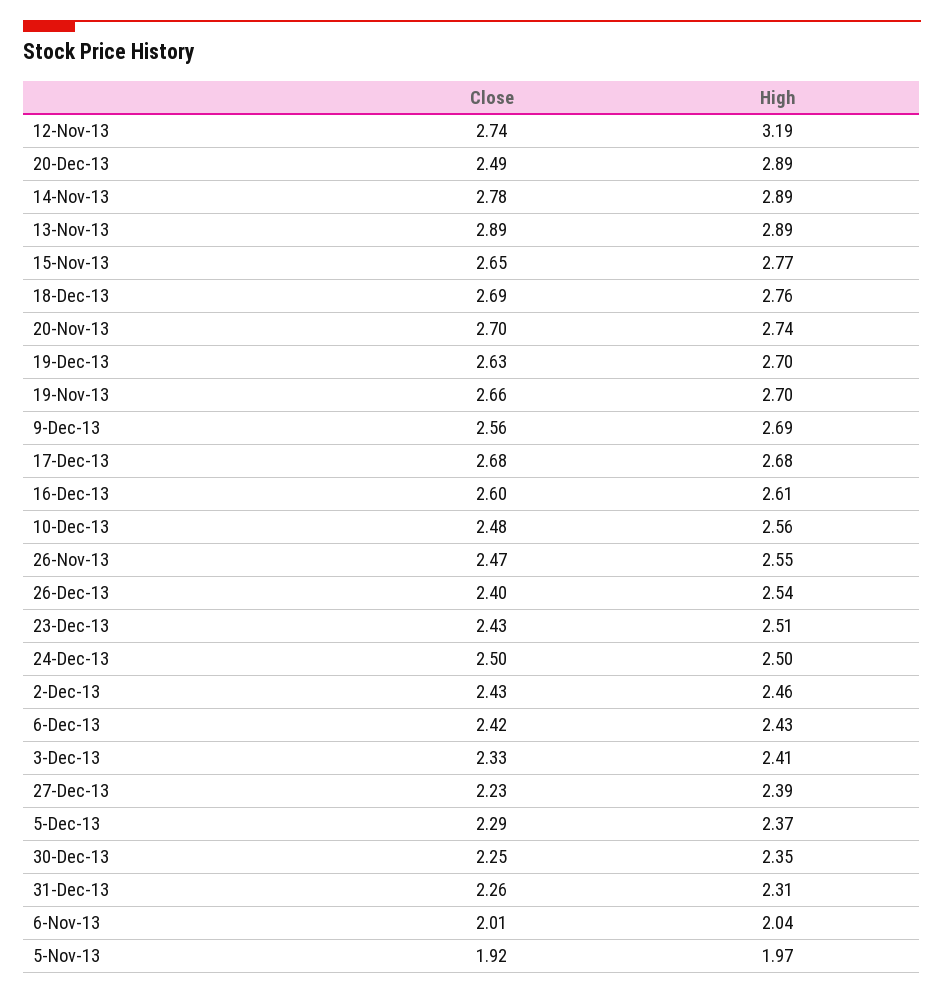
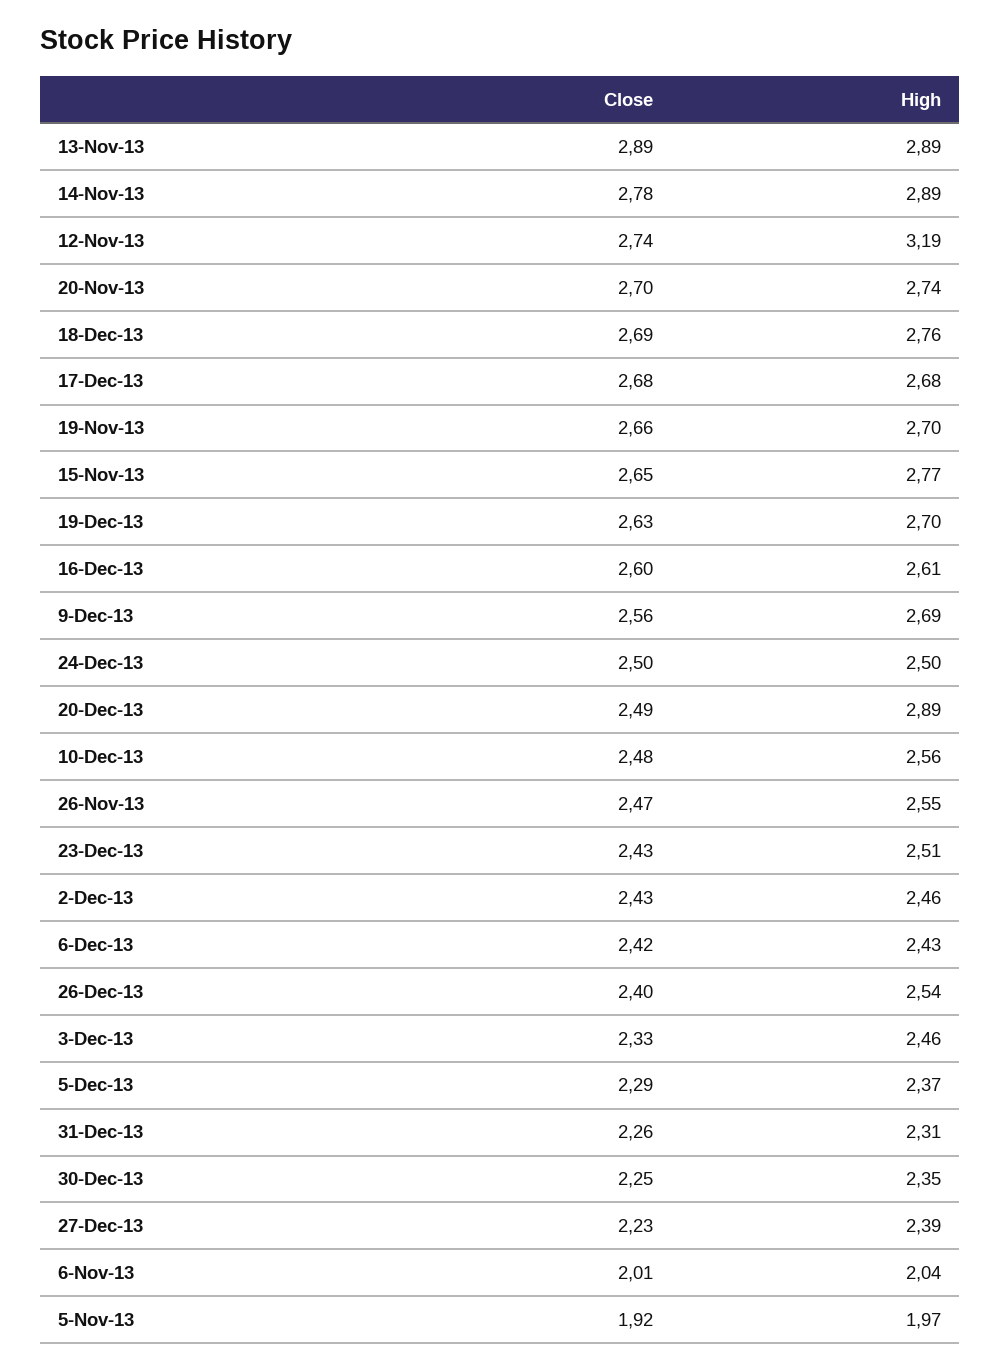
  {
    "Close": {
      "12-Nov-13": 2.74,
      "20-Dec-13": 2.49,
      "14-Nov-13": 2.78,
      "13-Nov-13": 2.89,
      "15-Nov-13": 2.65,
      "18-Dec-13": 2.69,
      "20-Nov-13": 2.7,
      "19-Dec-13": 2.63,
      "19-Nov-13": 2.66,
      "9-Dec-13": 2.56,
      "17-Dec-13": 2.68,
      "16-Dec-13": 2.6,
      "10-Dec-13": 2.48,
      "26-Nov-13": 2.47,
      "26-Dec-13": 2.4,
      "23-Dec-13": 2.43,
      "24-Dec-13": 2.5,
      "2-Dec-13": 2.43,
      "6-Dec-13": 2.42,
      "3-Dec-13": 2.33,
      "27-Dec-13": 2.23,
      "5-Dec-13": 2.29,
      "30-Dec-13": 2.25,
      "31-Dec-13": 2.26,
      "6-Nov-13": 2.01,
      "5-Nov-13": 1.92
    },
    "High": {
      "12-Nov-13": 3.19,
      "20-Dec-13": 2.89,
      "14-Nov-13": 2.89,
      "13-Nov-13": 2.89,
      "15-Nov-13": 2.77,
      "18-Dec-13": 2.76,
      "20-Nov-13": 2.74,
      "19-Dec-13": 2.7,
      "19-Nov-13": 2.7,
      "9-Dec-13": 2.69,
      "17-Dec-13": 2.68,
      "16-Dec-13": 2.61,
      "10-Dec-13": 2.56,
      "26-Nov-13": 2.55,
      "26-Dec-13": 2.54,
      "23-Dec-13": 2.51,
      "24-Dec-13": 2.5,
      "2-Dec-13": 2.46,
      "6-Dec-13": 2.43,
-     "3-Dec-13": 2.41,
+     "3-Dec-13": 2.46,
      "27-Dec-13": 2.39,
      "5-Dec-13": 2.37,
      "30-Dec-13": 2.35,
      "31-Dec-13": 2.31,
      "6-Nov-13": 2.04,
      "5-Nov-13": 1.97
    }
  }

